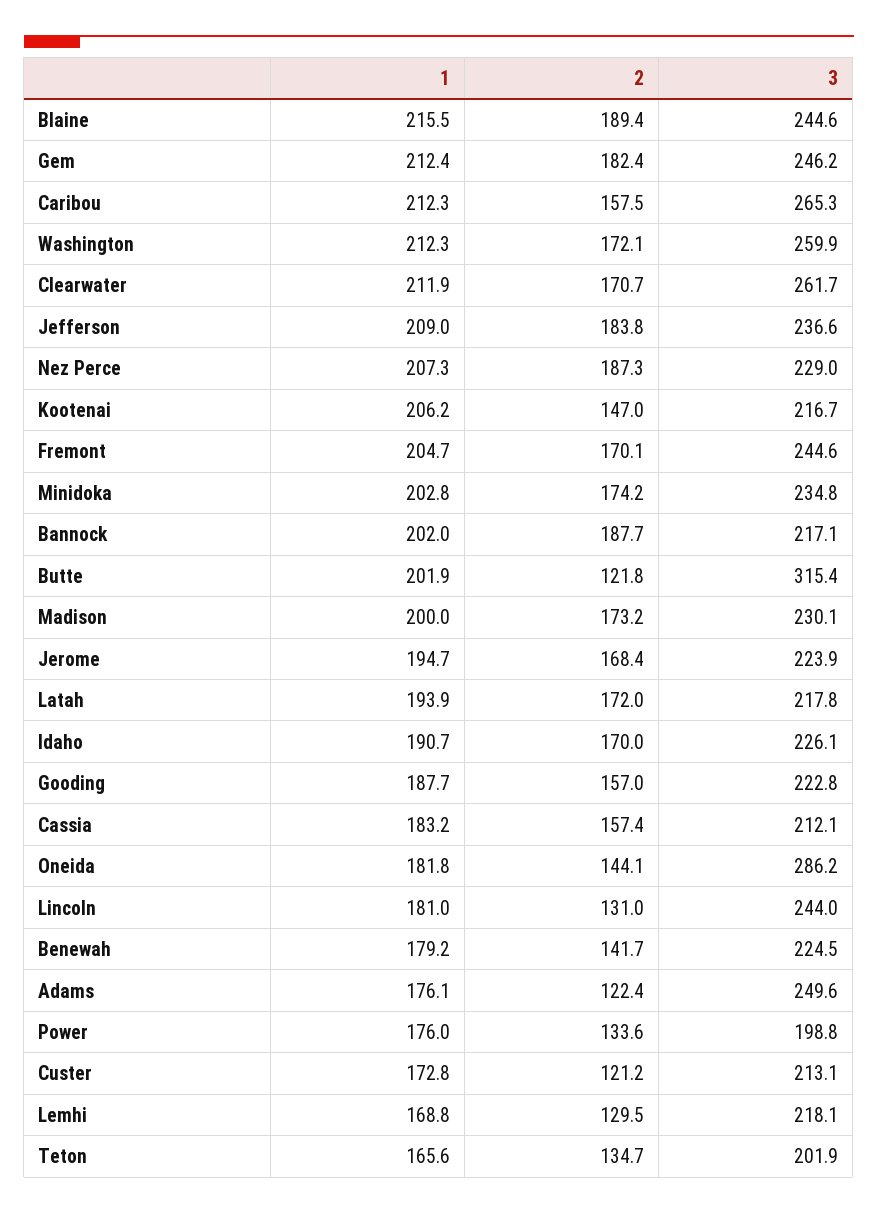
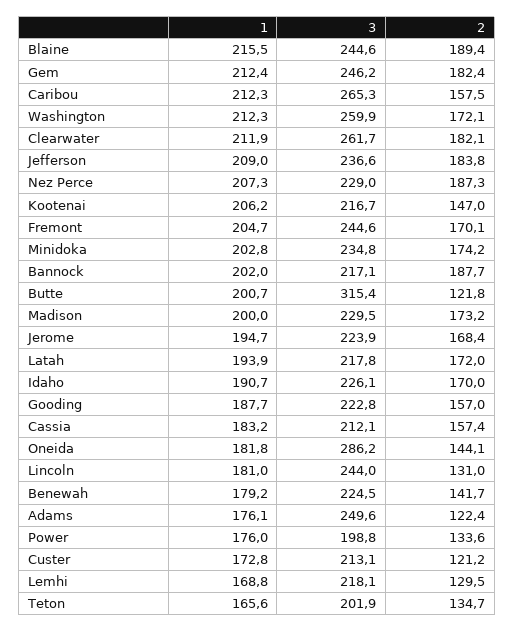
  {
    "1": {
      "Blaine": 215.5,
      "Gem": 212.4,
      "Caribou": 212.3,
      "Washington": 212.3,
      "Clearwater": 211.9,
      "Jefferson": 209,
      "Nez Perce": 207.3,
      "Kootenai": 206.2,
      "Fremont": 204.7,
      "Minidoka": 202.8,
      "Bannock": 202,
-     "Butte": 201.9,
+     "Butte": 200.7,
      "Madison": 200,
      "Jerome": 194.7,
      "Latah": 193.9,
      "Idaho": 190.7,
      "Gooding": 187.7,
      "Cassia": 183.2,
      "Oneida": 181.8,
      "Lincoln": 181,
      "Benewah": 179.2,
      "Adams": 176.1,
      "Power": 176,
      "Custer": 172.8,
      "Lemhi": 168.8,
      "Teton": 165.6
    },
    "2": {
      "Blaine": 189.4,
      "Gem": 182.4,
      "Caribou": 157.5,
      "Washington": 172.1,
-     "Clearwater": 170.7,
+     "Clearwater": 182.1,
      "Jefferson": 183.8,
      "Nez Perce": 187.3,
      "Kootenai": 147,
      "Fremont": 170.1,
      "Minidoka": 174.2,
      "Bannock": 187.7,
      "Butte": 121.8,
      "Madison": 173.2,
      "Jerome": 168.4,
      "Latah": 172,
      "Idaho": 170,
      "Gooding": 157,
      "Cassia": 157.4,
      "Oneida": 144.1,
      "Lincoln": 131,
      "Benewah": 141.7,
      "Adams": 122.4,
      "Power": 133.6,
      "Custer": 121.2,
      "Lemhi": 129.5,
      "Teton": 134.7
    },
    "3": {
      "Blaine": 244.6,
      "Gem": 246.2,
      "Caribou": 265.3,
      "Washington": 259.9,
      "Clearwater": 261.7,
      "Jefferson": 236.6,
      "Nez Perce": 229,
      "Kootenai": 216.7,
      "Fremont": 244.6,
      "Minidoka": 234.8,
      "Bannock": 217.1,
      "Butte": 315.4,
-     "Madison": 230.1,
+     "Madison": 229.5,
      "Jerome": 223.9,
      "Latah": 217.8,
      "Idaho": 226.1,
      "Gooding": 222.8,
      "Cassia": 212.1,
      "Oneida": 286.2,
      "Lincoln": 244,
      "Benewah": 224.5,
      "Adams": 249.6,
      "Power": 198.8,
      "Custer": 213.1,
      "Lemhi": 218.1,
      "Teton": 201.9
    }
  }

